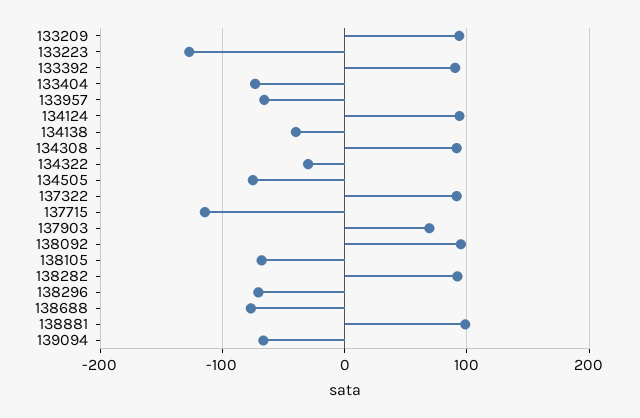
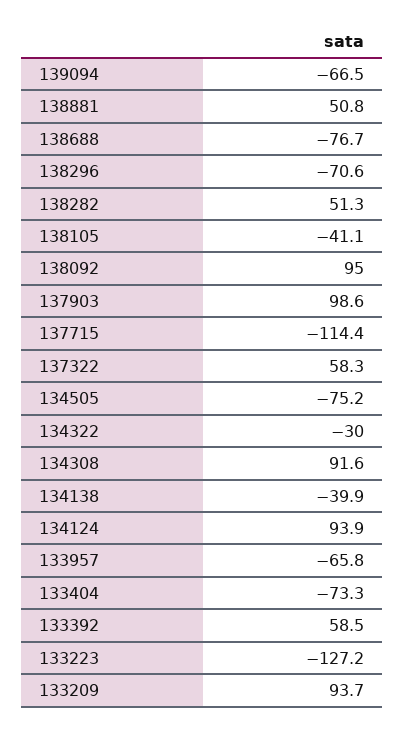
  {
    "133209": 93.7,
    "133223": -127.2,
-   "133392": 90,
+   "133392": 58.5,
    "133404": -73.3,
    "133957": -65.8,
    "134124": 93.9,
    "134138": -39.9,
    "134308": 91.6,
    "134322": -30,
    "134505": -75.2,
-   "137322": 90,
+   "137322": 58.3,
    "137715": -114.4,
-   "137903": 70,
+   "137903": 98.6,
    "138092": 95,
-   "138105": -70,
+   "138105": -41.1,
-   "138282": 90,
+   "138282": 51.3,
    "138296": -70.6,
    "138688": -76.7,
-   "138881": 100,
+   "138881": 50.8,
    "139094": -66.5
  }

